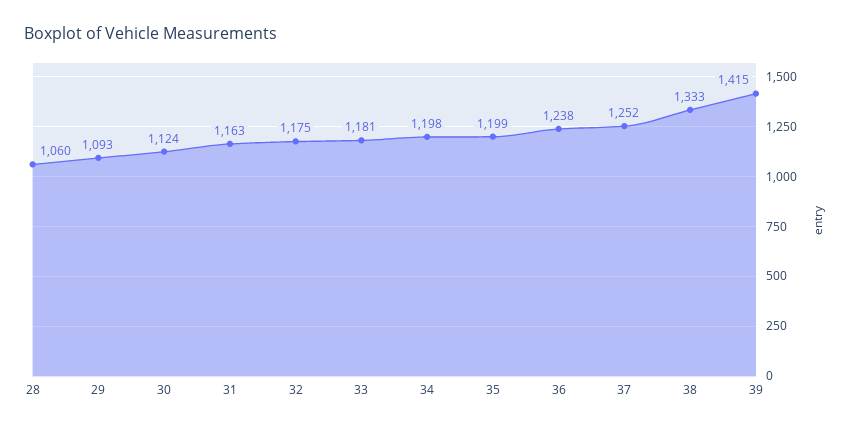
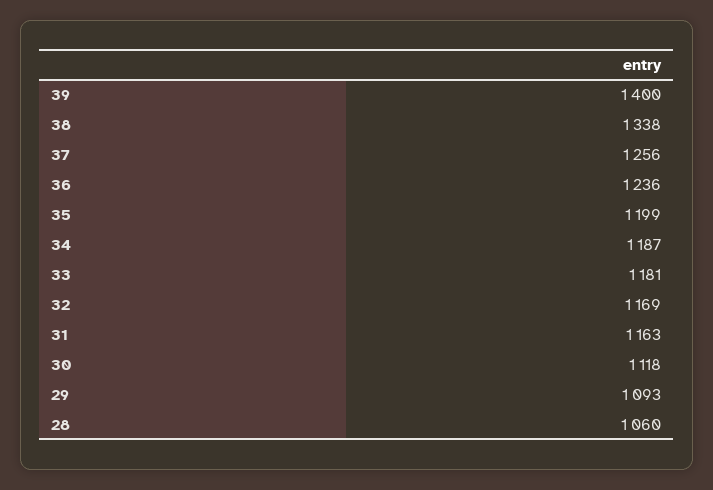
  {
    "28": 1060,
    "29": 1093,
-   "30": 1124,
+   "30": 1118,
    "31": 1163,
-   "32": 1175,
+   "32": 1169,
    "33": 1181,
-   "34": 1198,
+   "34": 1187,
    "35": 1199,
-   "36": 1238,
+   "36": 1236,
-   "37": 1252,
+   "37": 1256,
-   "38": 1333,
+   "38": 1338,
-   "39": 1415
+   "39": 1400
  }

